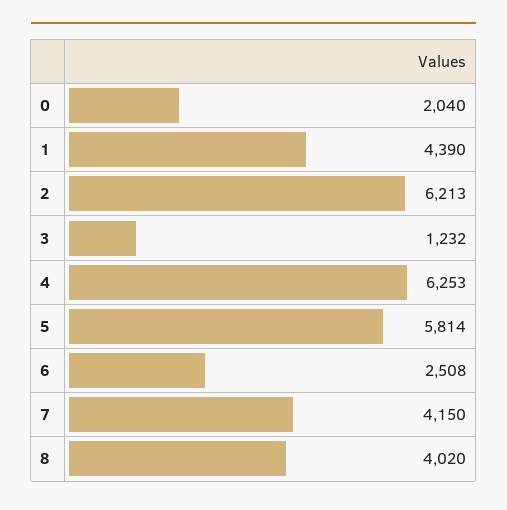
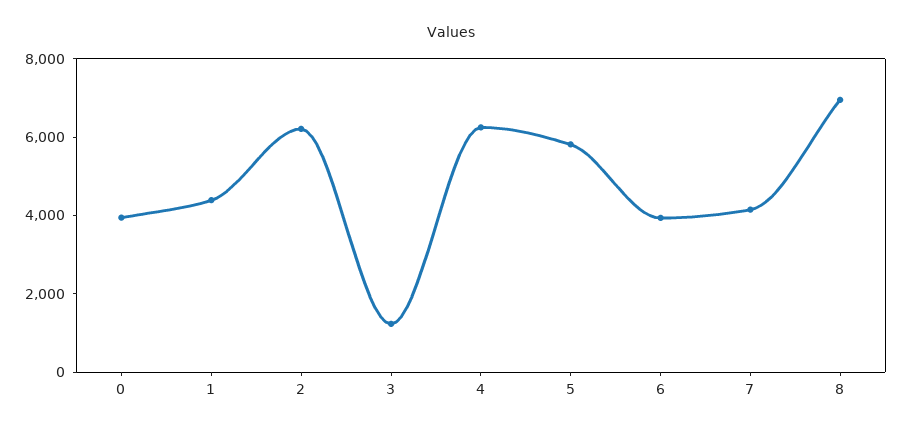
  {
-   "0": 2040,
+   "0": 4000,
    "1": 4390,
    "2": 6213,
    "3": 1232,
    "4": 6253,
    "5": 5814,
-   "6": 2508,
+   "6": 4000,
    "7": 4150,
-   "8": 4020
+   "8": 7000
  }

